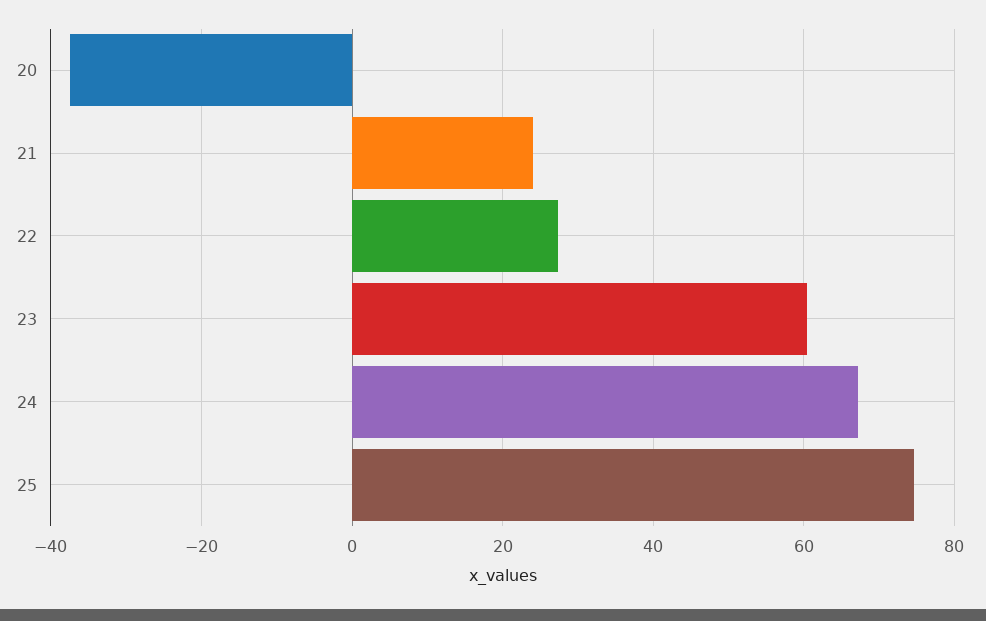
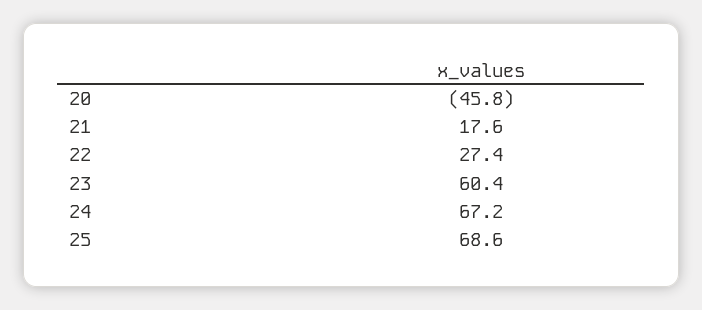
  {
-   "20": -38,
+   "20": -45.8,
-   "21": 24,
+   "21": 17.6,
    "22": 27.4,
    "23": 60.4,
    "24": 67.2,
-   "25": 74
+   "25": 68.6
  }

